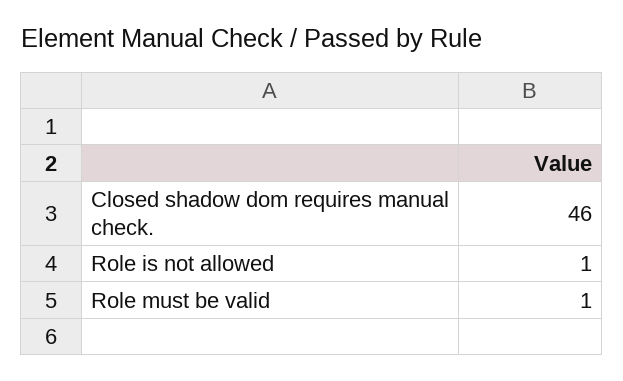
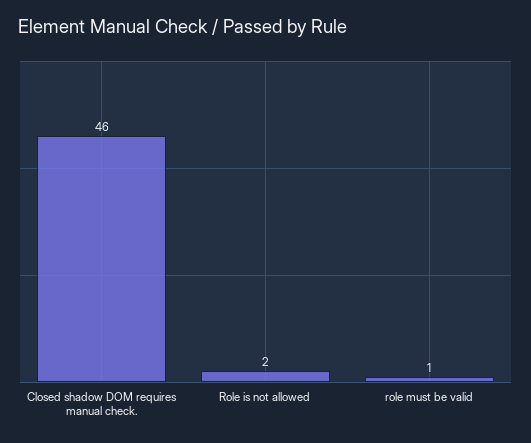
  {
    "Closed shadow dom requires manual check.": 46,
-   "Role is not allowed": 1,
+   "Role is not allowed": 2,
    "Role must be valid": 1
  }

